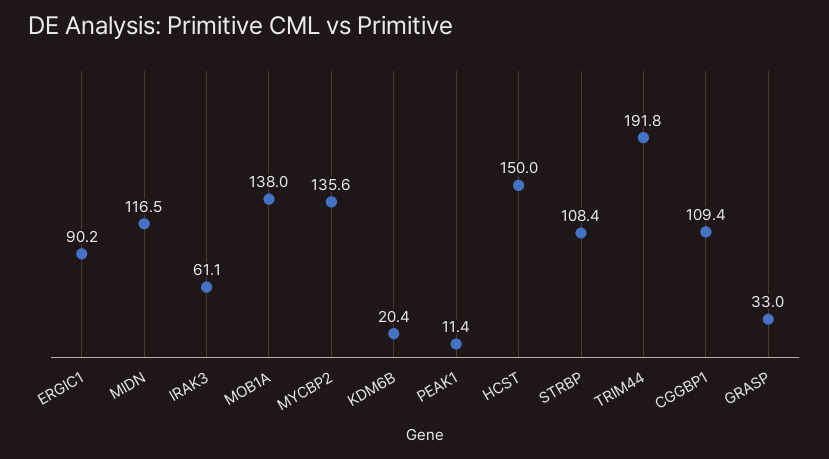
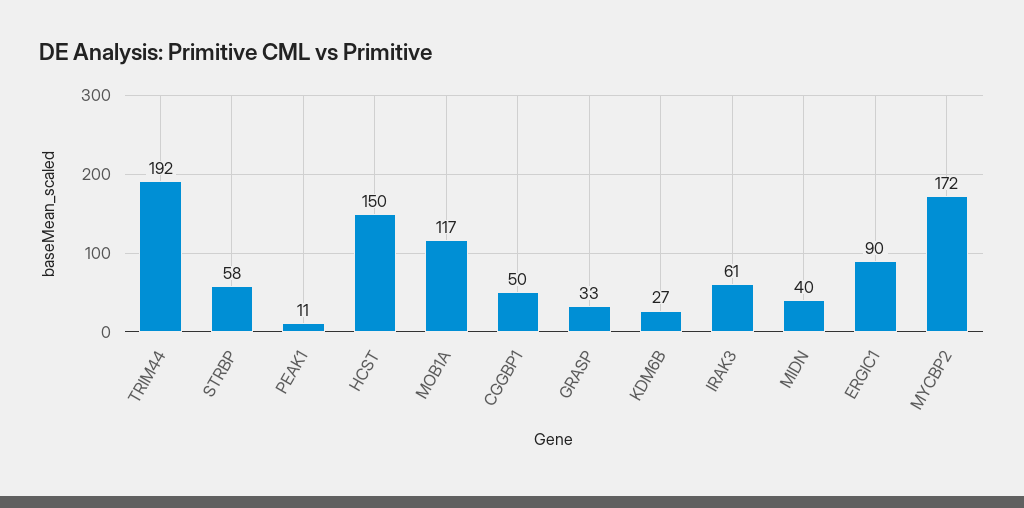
  {
    "ERGIC1": 90.2,
-   "MIDN": 116.5,
+   "MIDN": 40,
    "IRAK3": 61.1,
-   "MOB1A": 138,
+   "MOB1A": 117,
-   "MYCBP2": 135.6,
+   "MYCBP2": 172,
-   "KDM6B": 20.4,
+   "KDM6B": 27,
    "PEAK1": 11.4,
    "HCST": 150,
-   "STRBP": 108.4,
+   "STRBP": 58,
    "TRIM44": 191.8,
-   "CGGBP1": 109.4,
+   "CGGBP1": 50,
    "GRASP": 33
  }

